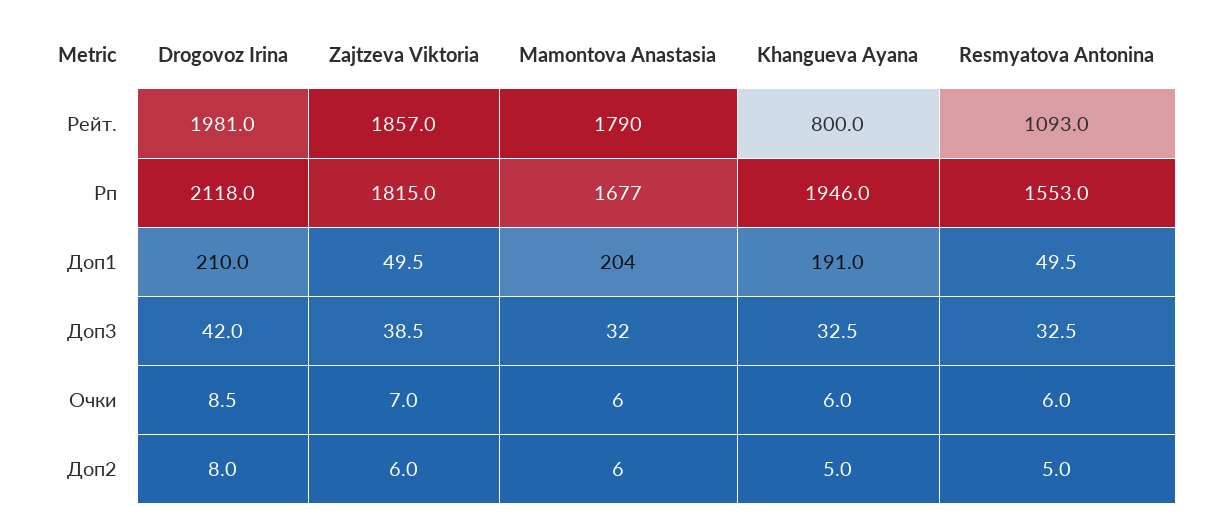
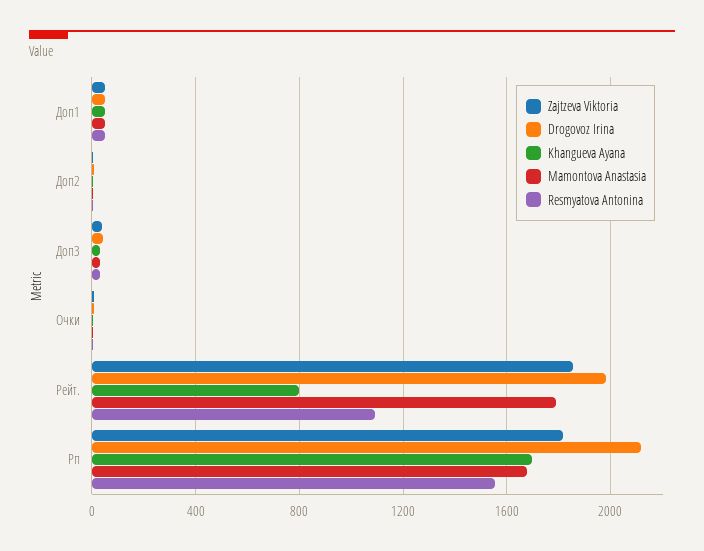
  {
    "Drogovoz Irina": {
      "Рейт.": 1981,
      "Рп": 2118,
-     "Доп1": 210,
+     "Доп1": 50,
      "Доп3": 42,
      "Очки": 8.5,
      "Доп2": 8
    },
    "Zajtzeva Viktoria": {
      "Рейт.": 1857,
      "Рп": 1815,
      "Доп1": 49.5,
      "Доп3": 38.5,
      "Очки": 7,
      "Доп2": 6
    },
    "Mamontova Anastasia": {
      "Рейт.": 1790,
      "Рп": 1677,
-     "Доп1": 204,
+     "Доп1": 50,
      "Доп3": 32,
      "Очки": 6,
      "Доп2": 6
    },
    "Khangueva Ayana": {
      "Рейт.": 800,
-     "Рп": 1946,
+     "Рп": 1700,
-     "Доп1": 191,
+     "Доп1": 50,
      "Доп3": 32.5,
      "Очки": 6,
      "Доп2": 5
    },
    "Resmyatova Antonina": {
      "Рейт.": 1093,
      "Рп": 1553,
      "Доп1": 49.5,
      "Доп3": 32.5,
      "Очки": 6,
      "Доп2": 5
    }
  }

